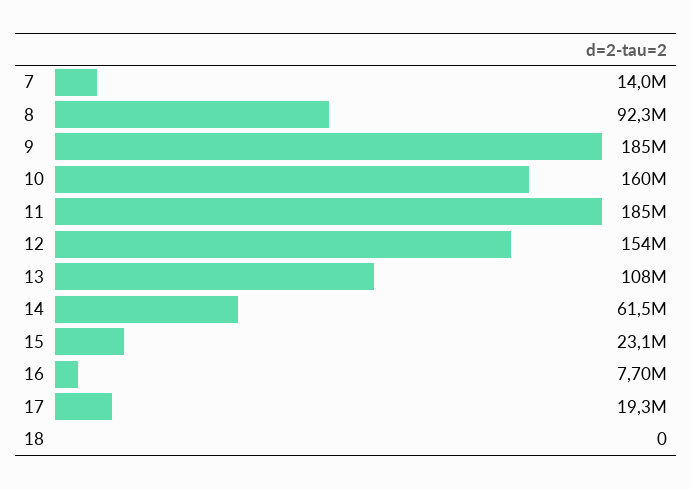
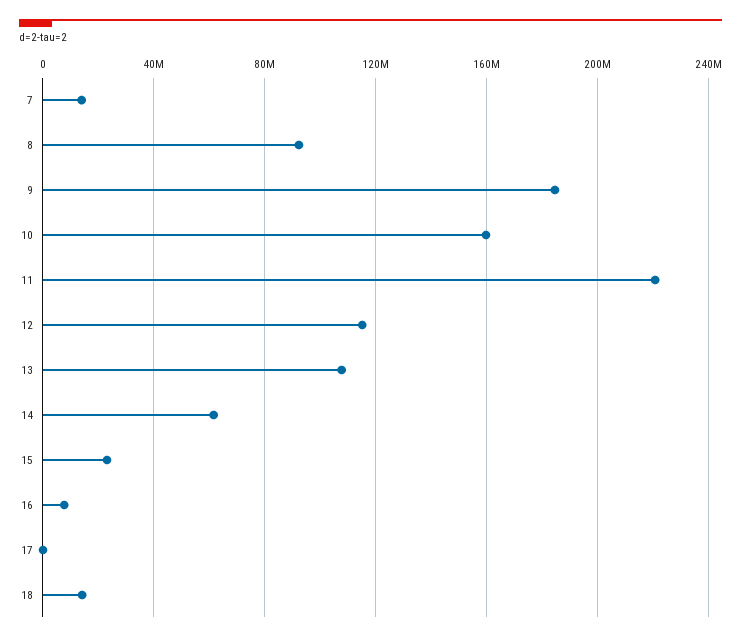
  {
    "7": 14000000,
    "8": 92300000,
    "9": 185000000,
    "10": 160000000,
-   "11": 185000000,
+   "11": 220000000,
-   "12": 154000000,
+   "12": 115000000,
    "13": 108000000,
    "14": 61500000,
    "15": 23100000,
    "16": 7700000,
-   "17": 19300000,
+   "17": 0,
-   "18": 0
+   "18": 15000000
  }

